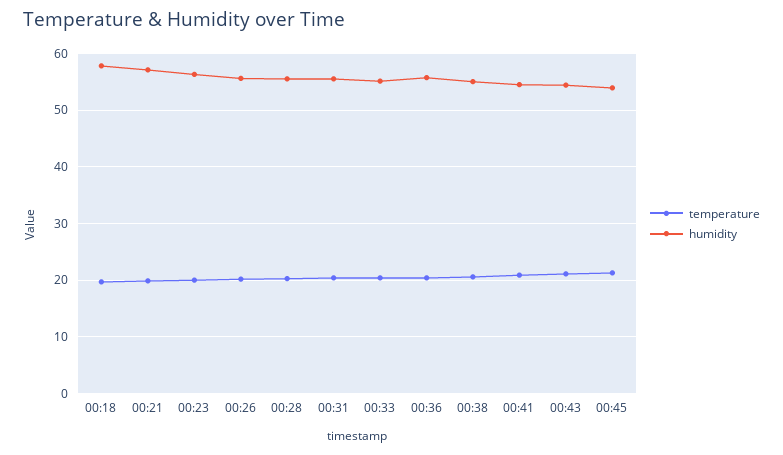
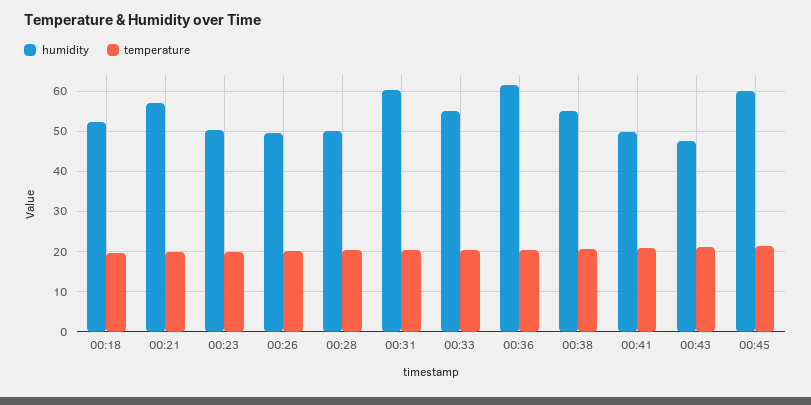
  {
    "temperature": {
      "00:18": 20,
      "00:21": 20,
      "00:23": 20,
      "00:26": 20,
      "00:28": 20,
      "00:31": 20,
      "00:33": 20,
      "00:36": 20,
      "00:38": 20,
      "00:41": 20,
      "00:43": 22,
      "00:45": 22
    },
    "humidity": {
-     "00:18": 58,
+     "00:18": 52,
      "00:21": 58,
-     "00:23": 56,
+     "00:23": 50,
-     "00:26": 56,
+     "00:26": 50,
-     "00:28": 56,
+     "00:28": 50,
-     "00:31": 56,
+     "00:31": 60,
      "00:33": 56,
-     "00:36": 56,
+     "00:36": 62,
      "00:38": 56,
-     "00:41": 54,
+     "00:41": 50,
-     "00:43": 54,
+     "00:43": 48,
-     "00:45": 54
+     "00:45": 60
    }
  }

